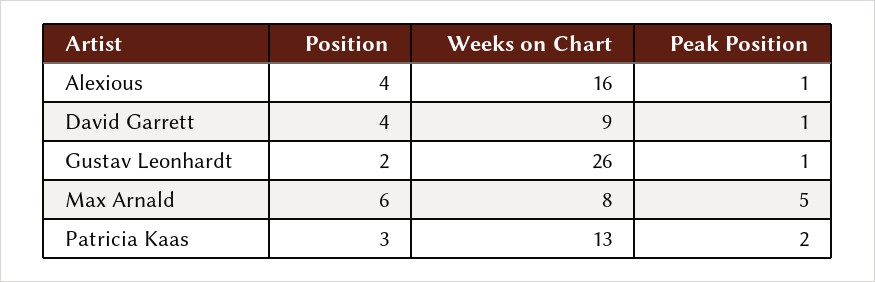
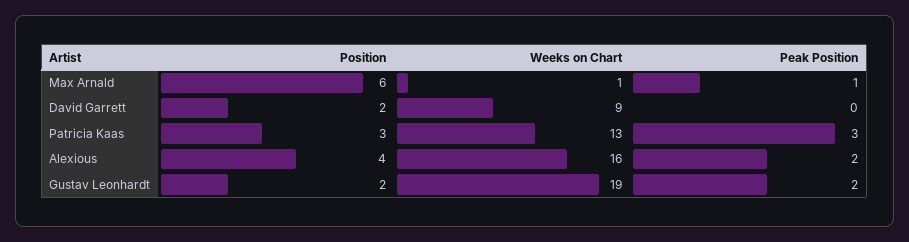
  {
    "Position": {
      "Alexious": 4,
-     "David Garrett": 4,
+     "David Garrett": 2,
      "Gustav Leonhardt": 2,
      "Max Arnald": 6,
      "Patricia Kaas": 3
    },
    "Weeks on Chart": {
      "Alexious": 16,
      "David Garrett": 9,
-     "Gustav Leonhardt": 26,
+     "Gustav Leonhardt": 19,
-     "Max Arnald": 8,
+     "Max Arnald": 1,
      "Patricia Kaas": 13
    },
    "Peak Position": {
-     "Alexious": 1,
+     "Alexious": 2,
-     "David Garrett": 1,
+     "David Garrett": 0,
-     "Gustav Leonhardt": 1,
+     "Gustav Leonhardt": 2,
-     "Max Arnald": 5,
+     "Max Arnald": 1,
-     "Patricia Kaas": 2
+     "Patricia Kaas": 3
    }
  }

